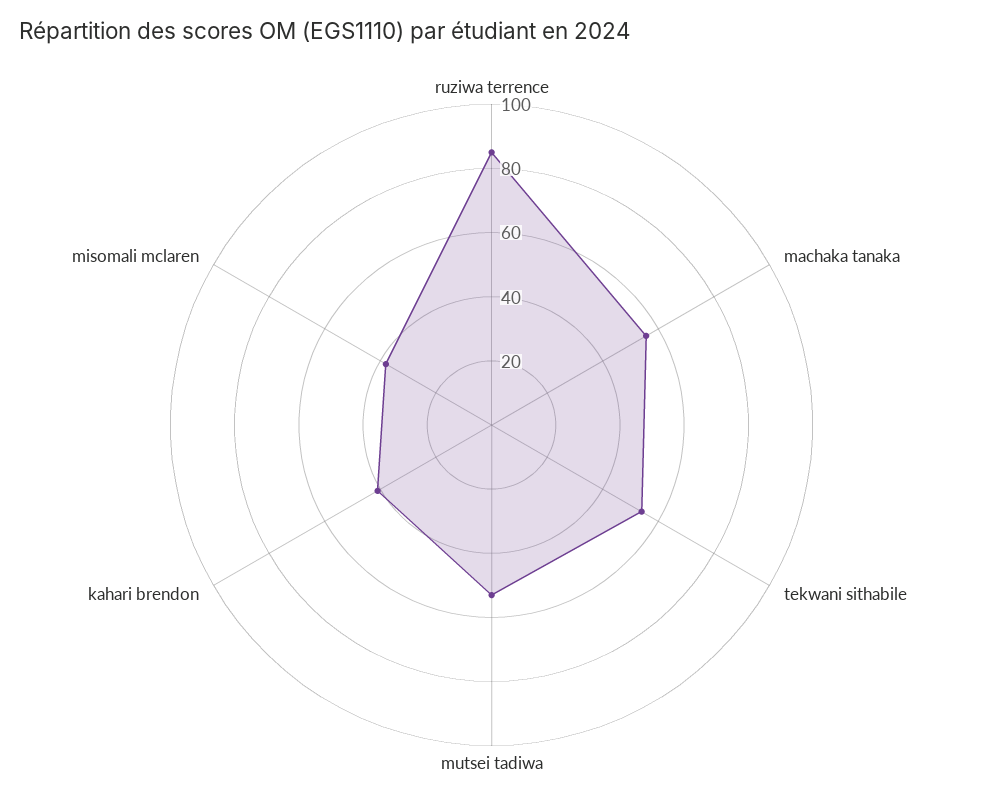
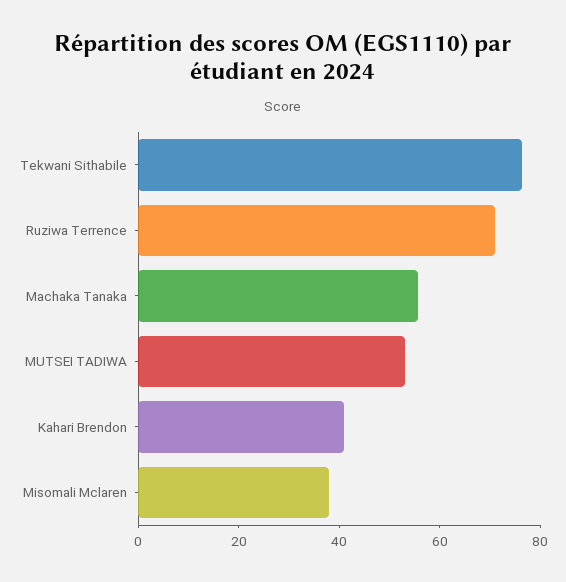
  {
-   "ruziwa terrence": 85,
+   "ruziwa terrence": 70,
    "machaka tanaka": 55,
-   "tekwani sithabile": 55,
+   "tekwani sithabile": 75,
    "mutsei tadiwa": 55,
    "kahari brendon": 40,
    "misomali mclaren": 40
  }

